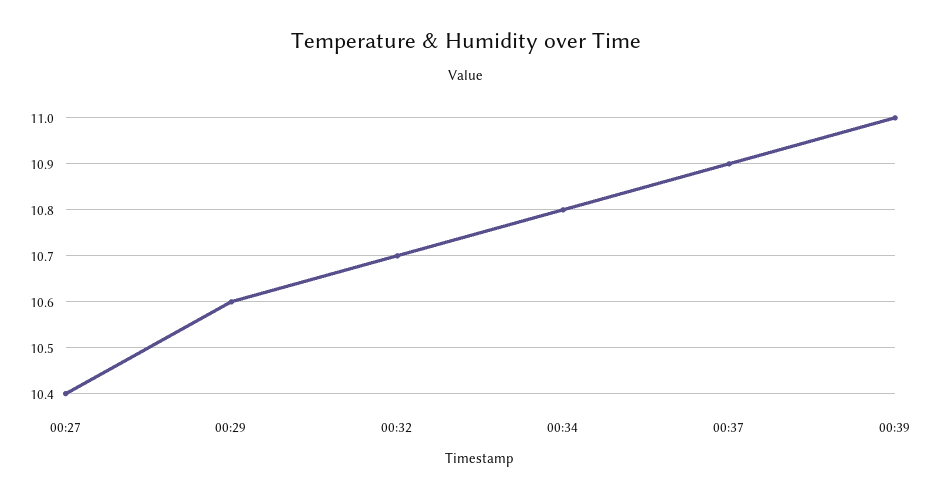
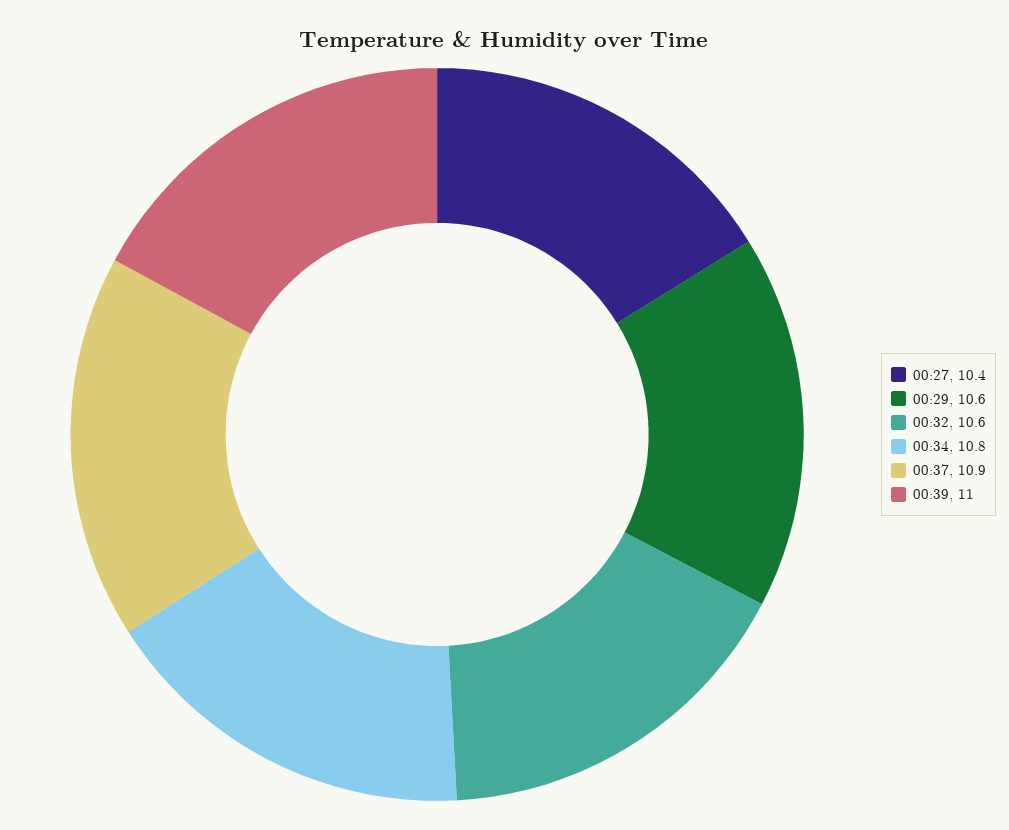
  {
    "00:27": 10.4,
    "00:29": 10.6,
-   "00:32": 10.7,
+   "00:32": 10.6,
    "00:34": 10.8,
    "00:37": 10.9,
    "00:39": 11
  }

